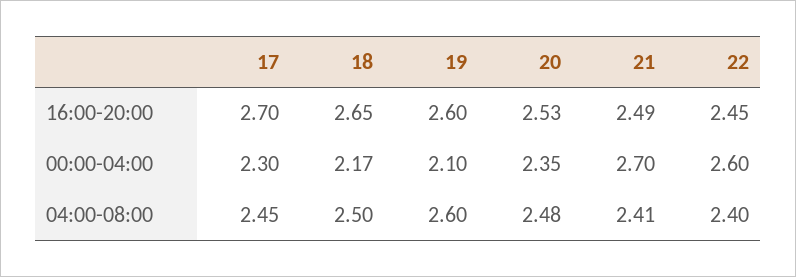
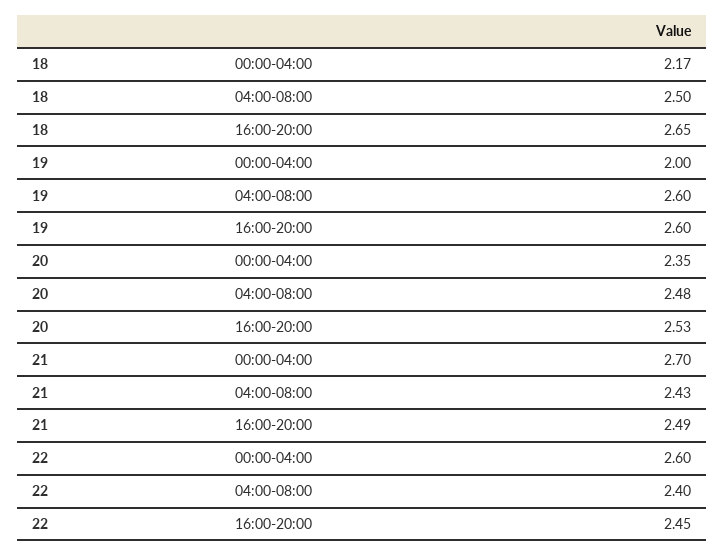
  {
-   "17": {
-     "16:00-20:00": 2.7,
-     "00:00-04:00": 2.3,
-     "04:00-08:00": 2.45
-   },
    "18": {
      "16:00-20:00": 2.65,
      "00:00-04:00": 2.17,
      "04:00-08:00": 2.5
    },
    "19": {
      "16:00-20:00": 2.6,
-     "00:00-04:00": 2.1,
+     "00:00-04:00": 2,
      "04:00-08:00": 2.6
    },
    "20": {
      "16:00-20:00": 2.53,
      "00:00-04:00": 2.35,
      "04:00-08:00": 2.48
    },
    "21": {
      "16:00-20:00": 2.49,
      "00:00-04:00": 2.7,
-     "04:00-08:00": 2.41
+     "04:00-08:00": 2.43
    },
    "22": {
      "16:00-20:00": 2.45,
      "00:00-04:00": 2.6,
      "04:00-08:00": 2.4
    }
  }

